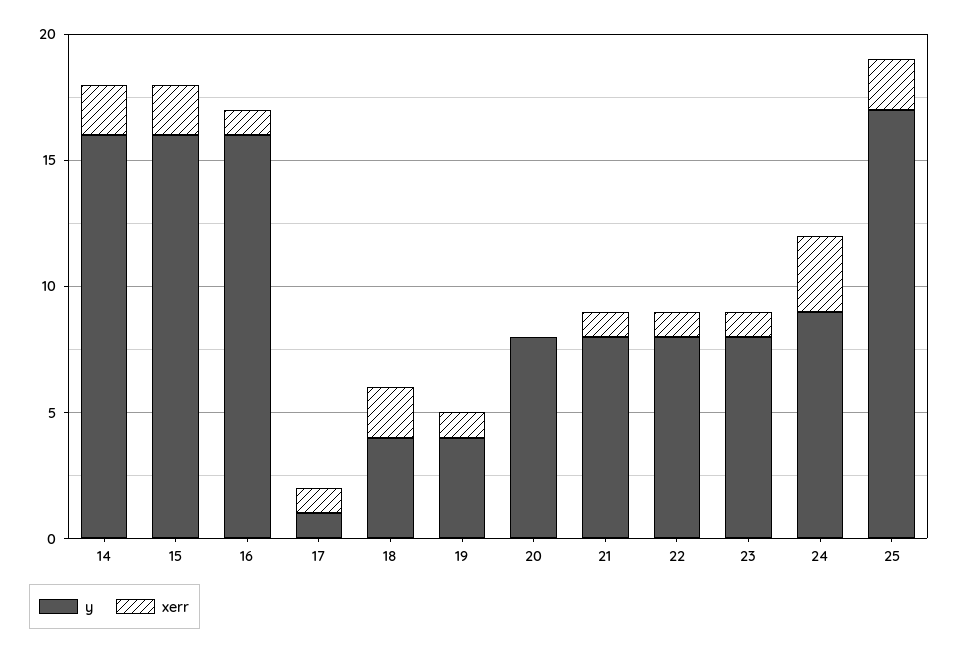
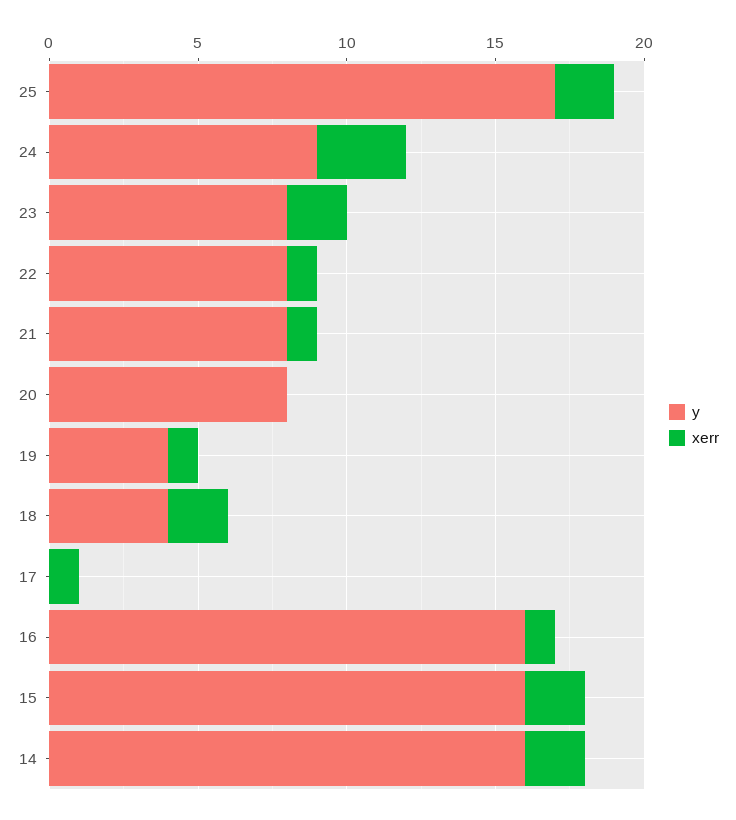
  {
    "y": {
      "14": 16,
      "15": 16,
      "16": 16,
-     "17": 1,
+     "17": 0,
      "18": 4,
      "19": 4,
      "20": 8,
      "21": 8,
      "22": 8,
      "23": 8,
      "24": 9,
      "25": 17
    },
    "xerr": {
      "14": 2,
      "15": 2,
      "16": 1,
      "17": 1,
      "18": 2,
      "19": 1,
      "20": 0,
      "21": 1,
      "22": 1,
-     "23": 1,
+     "23": 2,
      "24": 3,
      "25": 2
    }
  }

